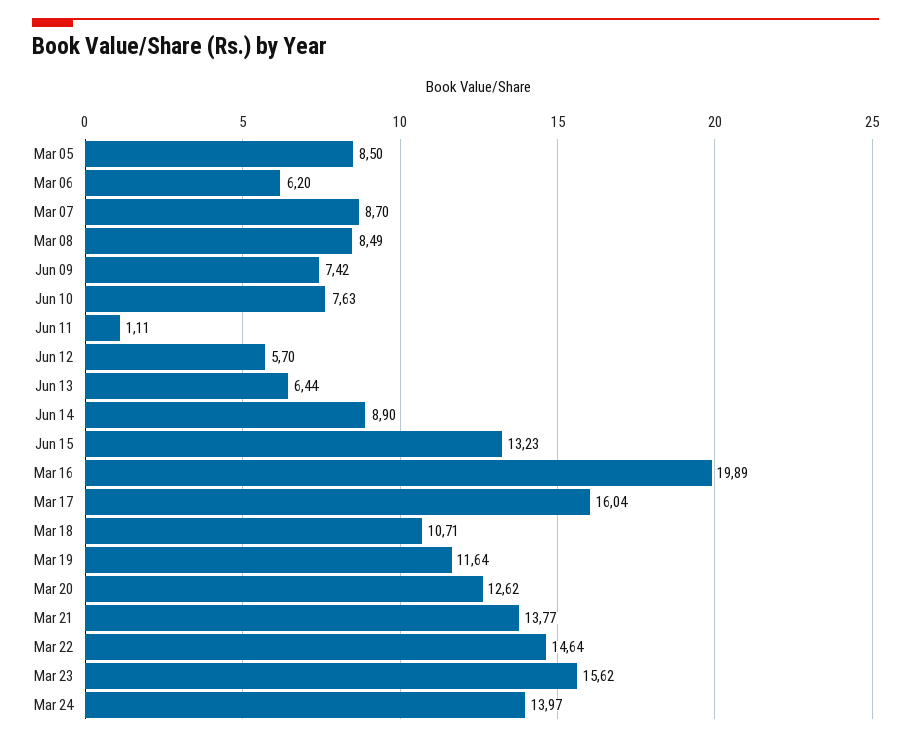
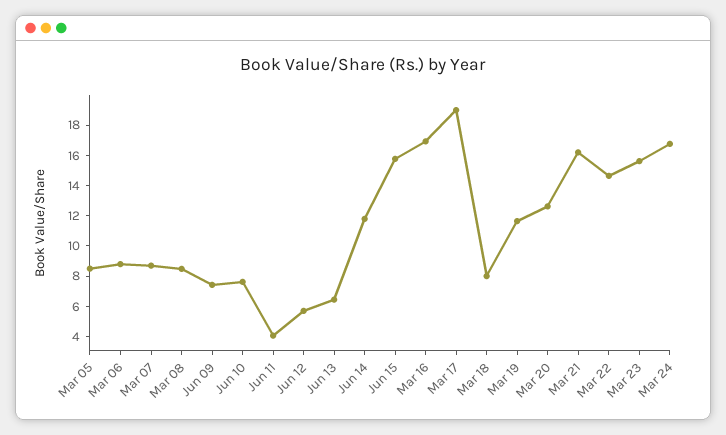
  {
    "Mar 05": 8.5,
-   "Mar 06": 6.2,
+   "Mar 06": 9,
    "Mar 07": 8.7,
    "Mar 08": 8.49,
    "Jun 09": 7.42,
    "Jun 10": 7.63,
-   "Jun 11": 1.11,
+   "Jun 11": 4,
    "Jun 12": 5.7,
    "Jun 13": 6.44,
-   "Jun 14": 8.9,
+   "Jun 14": 12,
-   "Jun 15": 13.23,
+   "Jun 15": 16,
-   "Mar 16": 19.89,
+   "Mar 16": 17,
-   "Mar 17": 16.04,
+   "Mar 17": 19,
-   "Mar 18": 10.71,
+   "Mar 18": 8,
    "Mar 19": 11.64,
    "Mar 20": 12.62,
-   "Mar 21": 13.77,
+   "Mar 21": 16,
    "Mar 22": 14.64,
    "Mar 23": 15.62,
-   "Mar 24": 13.97
+   "Mar 24": 17
  }

